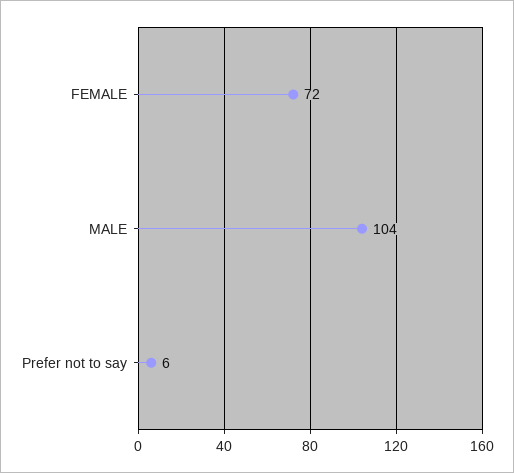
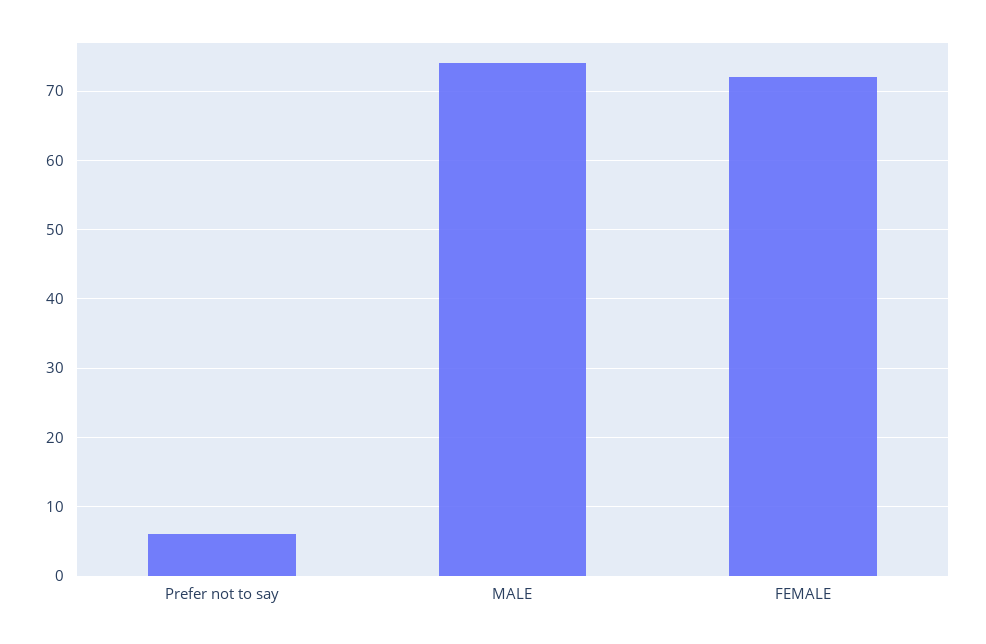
  {
    "FEMALE": 72,
-   "MALE": 104,
+   "MALE": 74,
    "Prefer not to say": 6
  }

